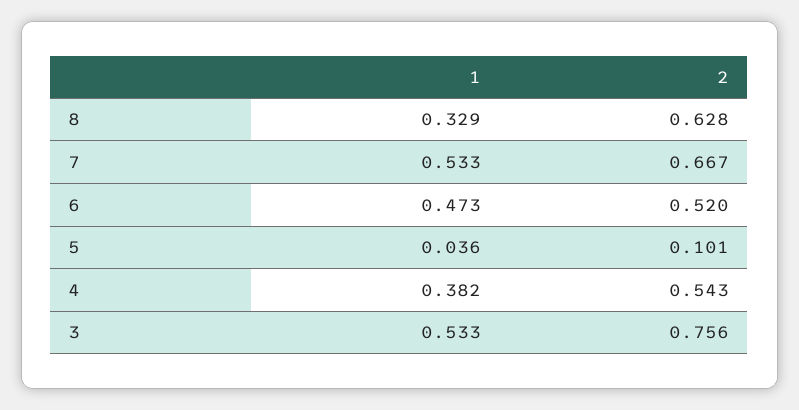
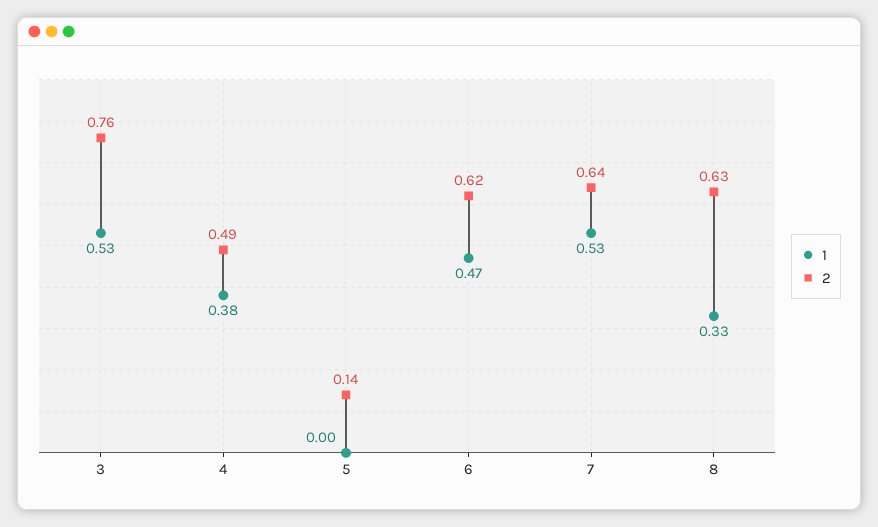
  {
    "1": {
      "8": 0.329,
      "7": 0.533,
      "6": 0.473,
-     "5": 0.036,
+     "5": 0,
      "4": 0.382,
      "3": 0.533
    },
    "2": {
      "8": 0.628,
-     "7": 0.667,
+     "7": 0.64,
-     "6": 0.52,
+     "6": 0.62,
-     "5": 0.101,
+     "5": 0.14,
-     "4": 0.543,
+     "4": 0.49,
      "3": 0.756
    }
  }

